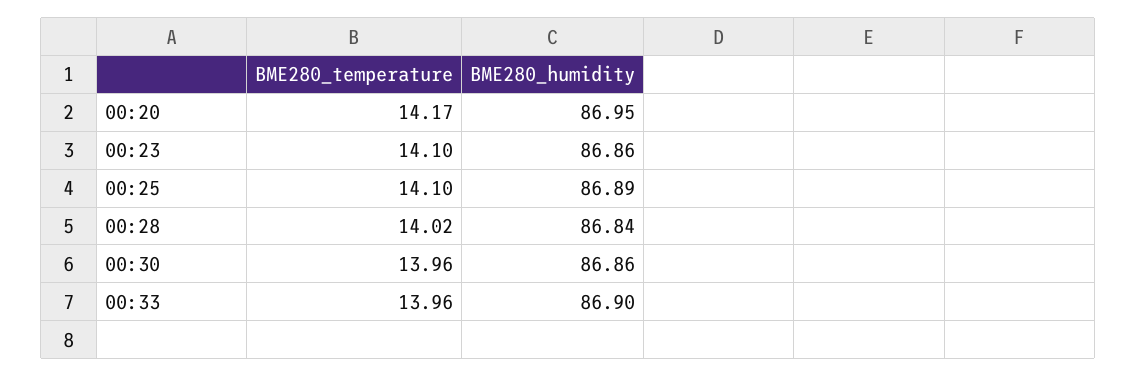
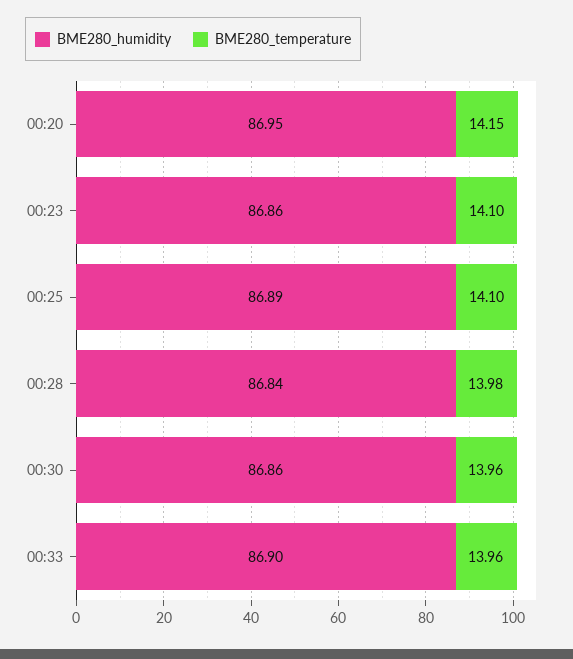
  {
    "BME280_temperature": {
-     "00:20": 14.17,
+     "00:20": 14.15,
      "00:23": 14.1,
      "00:25": 14.1,
-     "00:28": 14.02,
+     "00:28": 13.98,
      "00:30": 13.96,
      "00:33": 13.96
    },
    "BME280_humidity": {
      "00:20": 86.95,
      "00:23": 86.86,
      "00:25": 86.89,
      "00:28": 86.84,
      "00:30": 86.86,
      "00:33": 86.9
    }
  }

